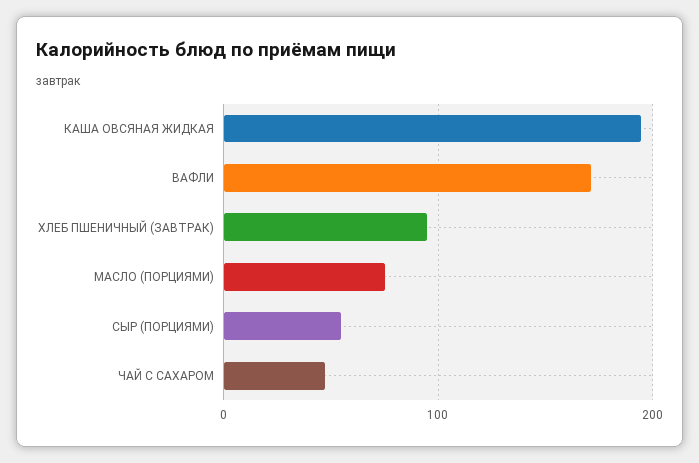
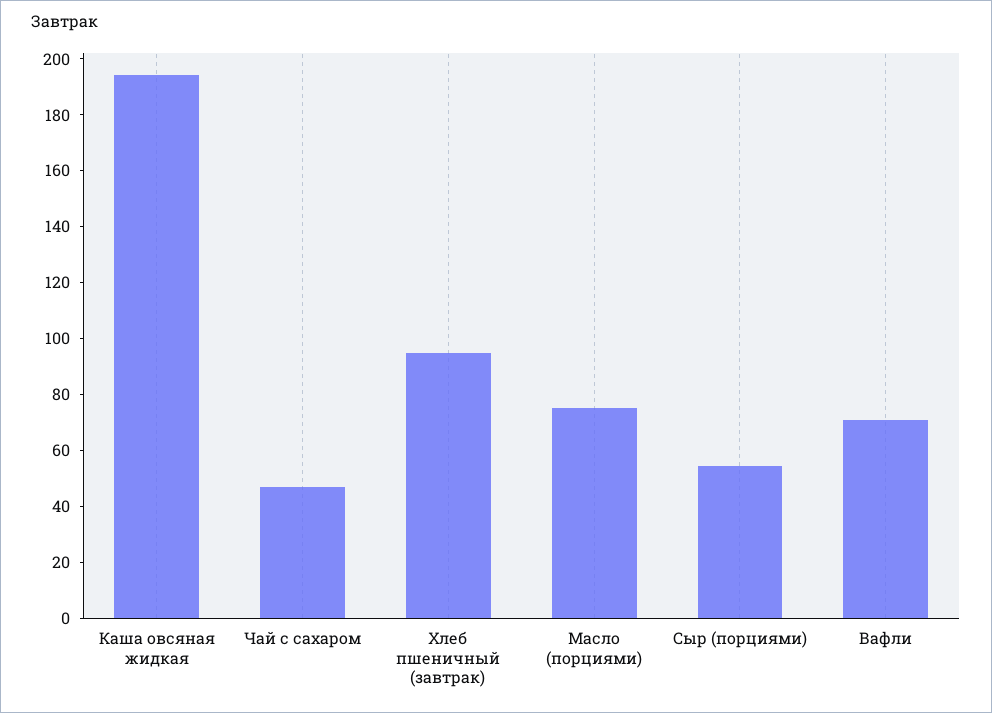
  {
    "КАША ОВСЯНАЯ ЖИДКАЯ": 195,
-   "ВАФЛИ": 170,
+   "ВАФЛИ": 70,
    "ХЛЕБ ПШЕНИЧНЫЙ (ЗАВТРАК)": 95,
    "МАСЛО (ПОРЦИЯМИ)": 75,
    "СЫР (ПОРЦИЯМИ)": 55,
    "ЧАЙ С САХАРОМ": 45
  }

